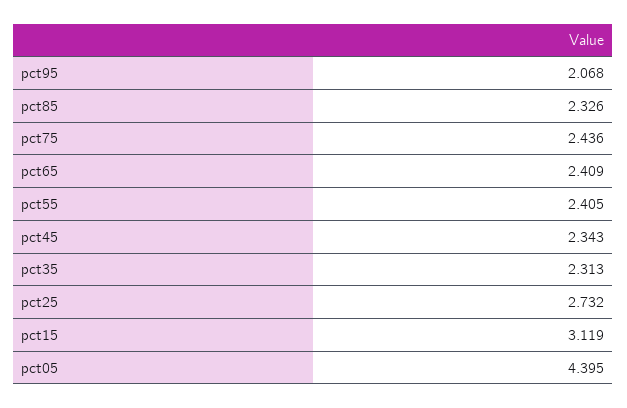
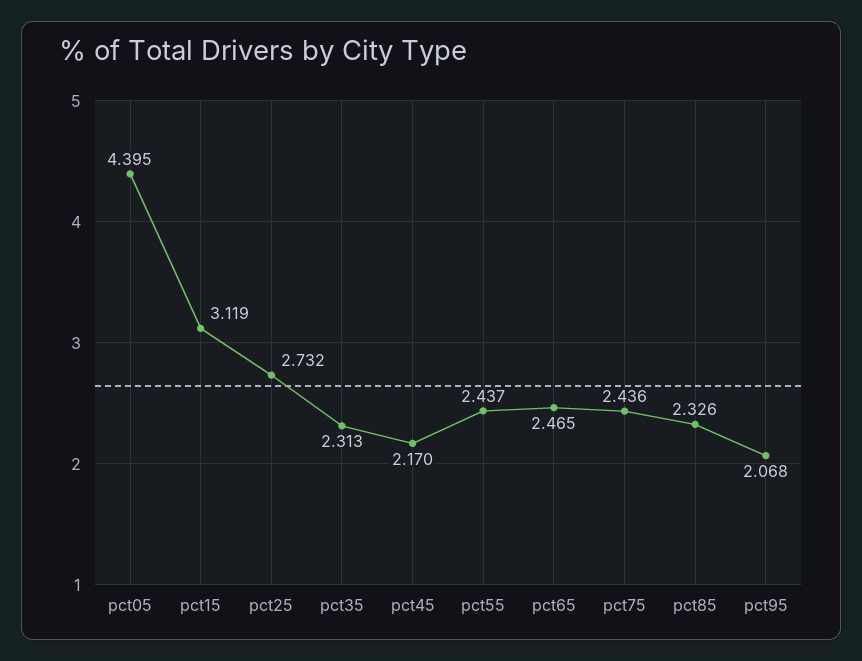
  {
    "pct95": 2.068,
    "pct85": 2.326,
    "pct75": 2.436,
-   "pct65": 2.409,
+   "pct65": 2.465,
-   "pct55": 2.405,
+   "pct55": 2.437,
-   "pct45": 2.343,
+   "pct45": 2.17,
    "pct35": 2.313,
    "pct25": 2.732,
    "pct15": 3.119,
    "pct05": 4.395
  }

